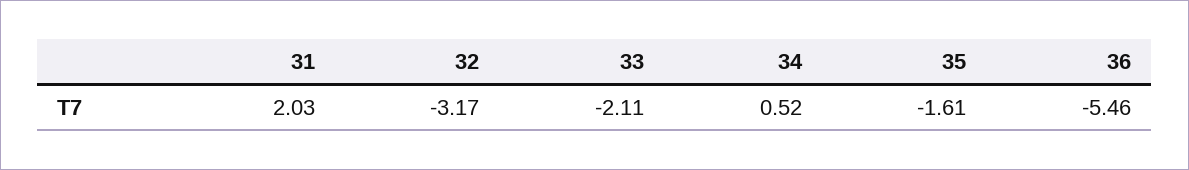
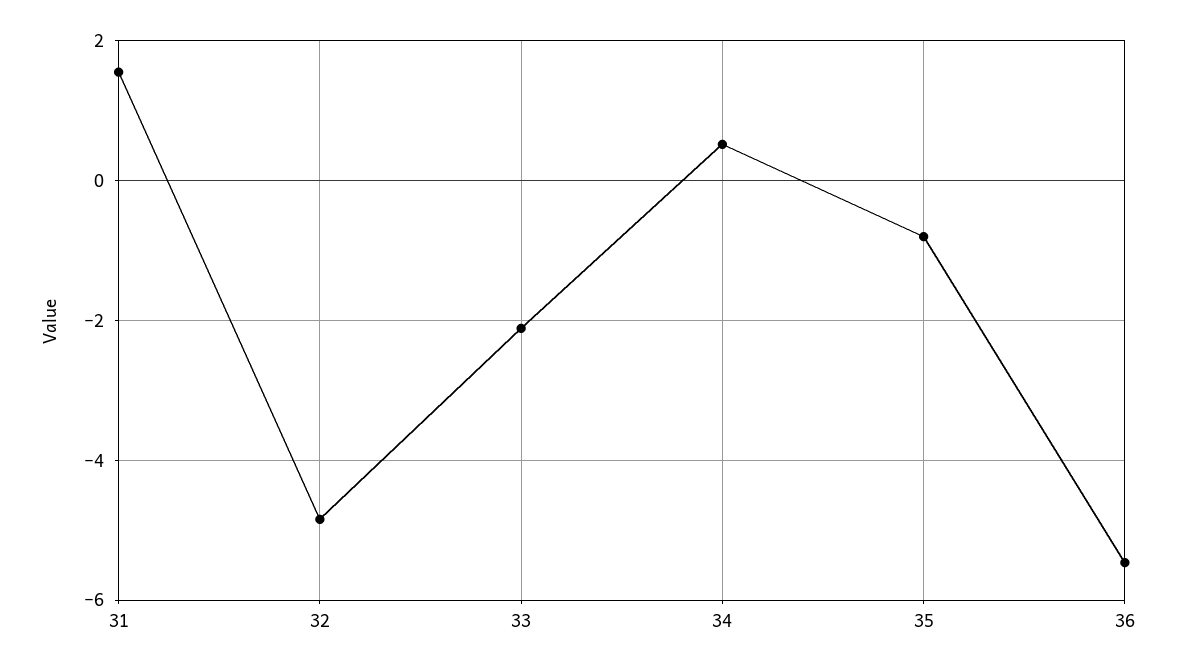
  {
-   "31": 2.03,
+   "31": 1.6,
-   "32": -3.17,
+   "32": -4.8,
    "33": -2.11,
    "34": 0.52,
-   "35": -1.61,
+   "35": -0.8,
    "36": -5.46
  }

